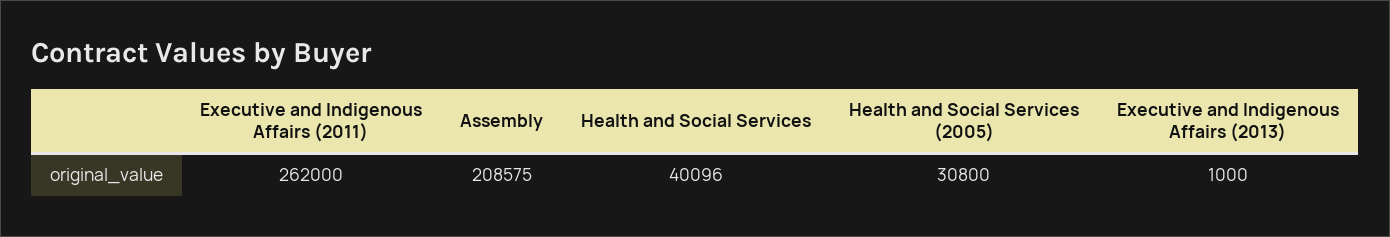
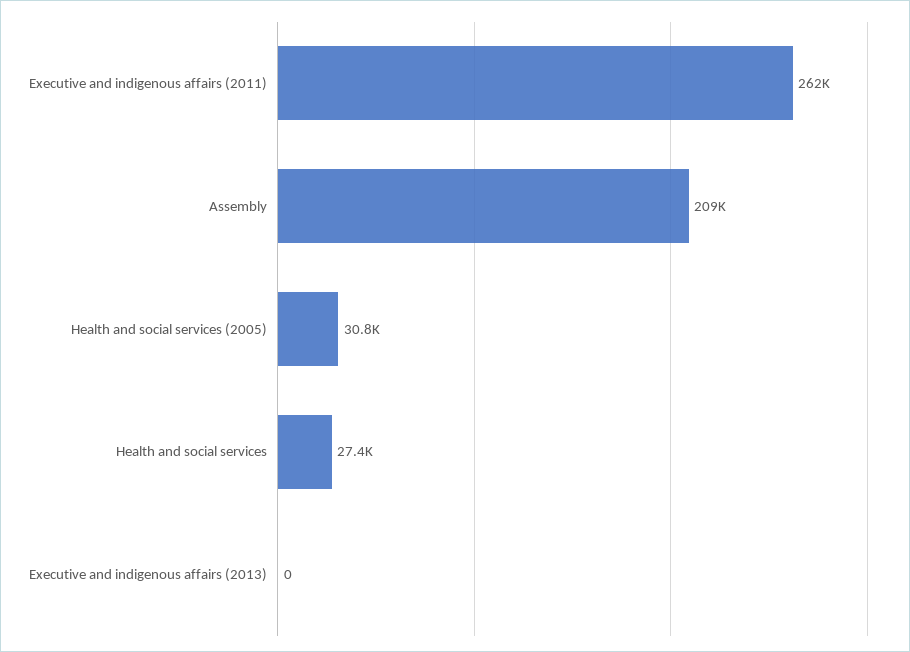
  {
    "Executive and Indigenous Affairs (2011)": 262000,
    "Assembly": 208575,
-   "Health and Social Services": 40096,
+   "Health and Social Services": 27400,
    "Health and Social Services (2005)": 30800,
-   "Executive and Indigenous Affairs (2013)": 1000
+   "Executive and Indigenous Affairs (2013)": 0
  }

